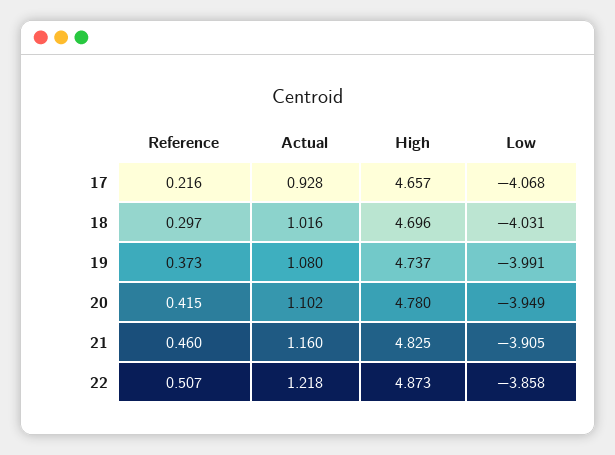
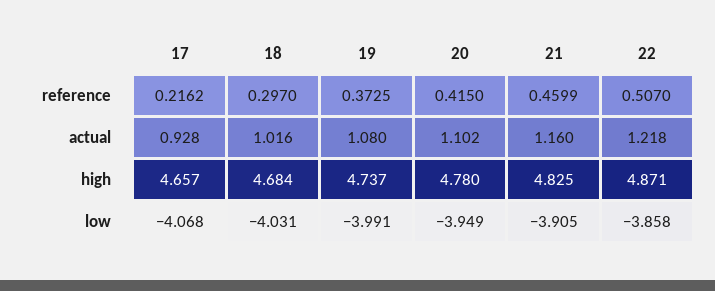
  {
    "Reference": {
      "17": 0.2162,
      "18": 0.297,
      "19": 0.3725,
      "20": 0.415,
      "21": 0.4599,
      "22": 0.507
    },
    "Actual": {
      "17": 0.928,
      "18": 1.016,
      "19": 1.08,
      "20": 1.102,
      "21": 1.16,
      "22": 1.218
    },
    "High": {
      "17": 4.657,
-     "18": 4.696,
+     "18": 4.684,
      "19": 4.737,
      "20": 4.78,
      "21": 4.825,
-     "22": 4.873
+     "22": 4.871
    },
    "Low": {
      "17": -4.068,
      "18": -4.031,
      "19": -3.991,
      "20": -3.949,
      "21": -3.905,
      "22": -3.858
    }
  }

